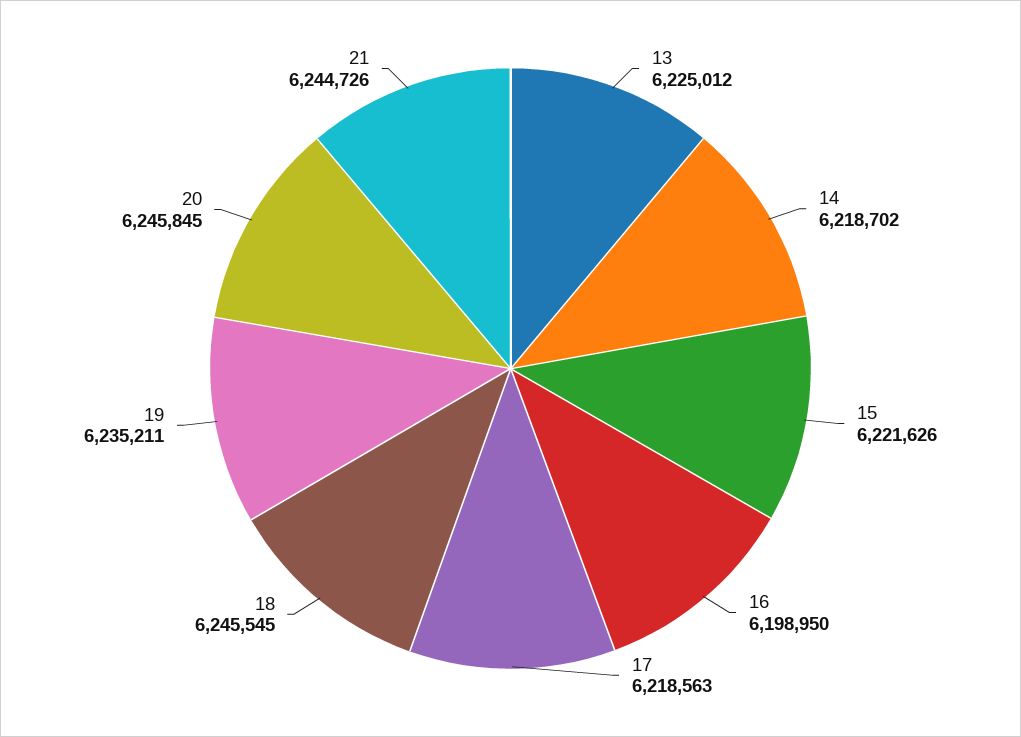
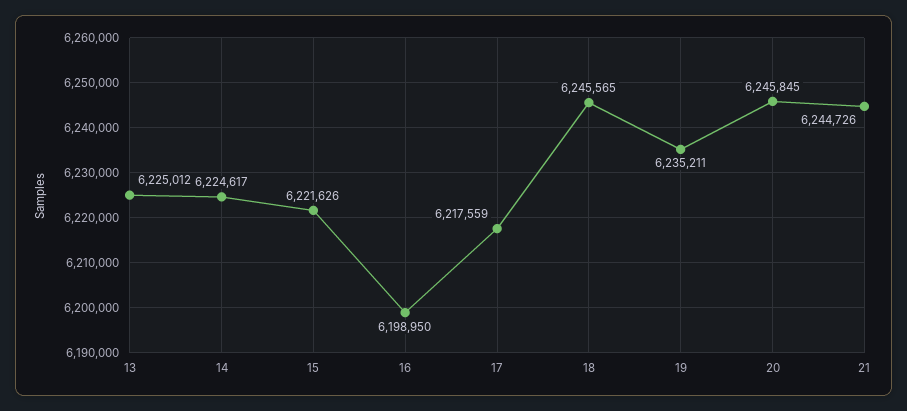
  {
    "13": 6225012,
-   "14": 6218702,
+   "14": 6224617,
    "15": 6221626,
    "16": 6198950,
-   "17": 6218563,
+   "17": 6217559,
-   "18": 6245545,
+   "18": 6245565,
    "19": 6235211,
    "20": 6245845,
    "21": 6244726
  }

